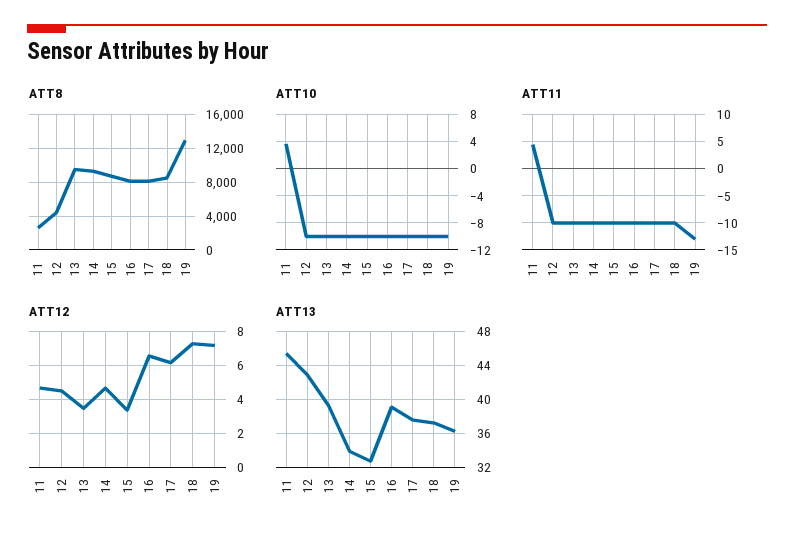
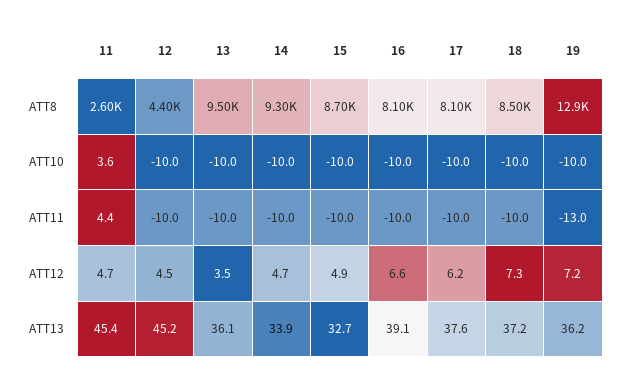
  {
    "ATT8": {
      "11": 2600,
      "12": 4400,
      "13": 9500,
      "14": 9300,
      "15": 8700,
      "16": 8100,
      "17": 8100,
      "18": 8500,
      "19": 12900
    },
    "ATT10": {
      "11": 3.6,
      "12": -10,
      "13": -10,
      "14": -10,
      "15": -10,
      "16": -10,
      "17": -10,
      "18": -10,
      "19": -10
    },
    "ATT11": {
      "11": 4.4,
      "12": -10,
      "13": -10,
      "14": -10,
      "15": -10,
      "16": -10,
      "17": -10,
      "18": -10,
      "19": -13
    },
    "ATT12": {
      "11": 4.7,
      "12": 4.5,
      "13": 3.5,
      "14": 4.7,
-     "15": 3.5,
+     "15": 4.9,
      "16": 6.6,
      "17": 6.2,
      "18": 7.3,
      "19": 7.2
    },
    "ATT13": {
      "11": 45.4,
-     "12": 43,
+     "12": 45.2,
-     "13": 39,
+     "13": 36.1,
      "14": 33.9,
      "15": 32.7,
      "16": 39.1,
      "17": 37.6,
      "18": 37.2,
      "19": 36.2
    }
  }

